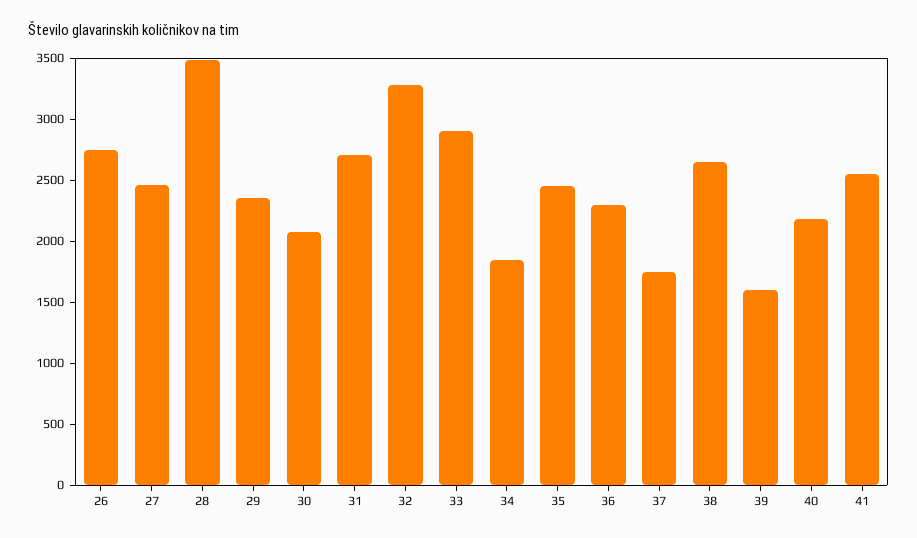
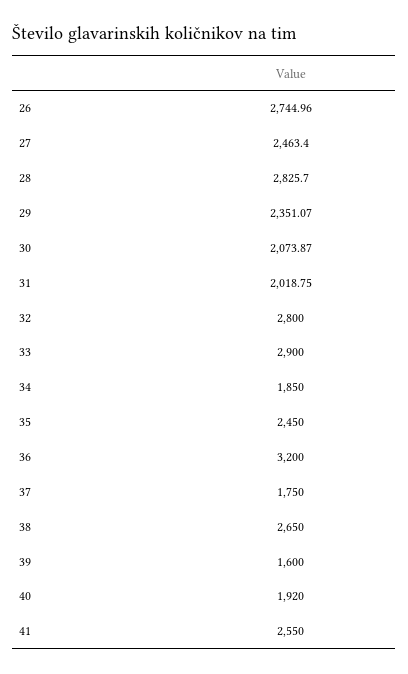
  {
    "26": 2744.96,
    "27": 2463.4,
-   "28": 3500,
+   "28": 2825.7,
    "29": 2351.07,
    "30": 2073.87,
-   "31": 2700,
+   "31": 2018.75,
-   "32": 3300,
+   "32": 2800,
    "33": 2900,
    "34": 1850,
    "35": 2450,
-   "36": 2300,
+   "36": 3200,
    "37": 1750,
    "38": 2650,
    "39": 1600,
-   "40": 2200,
+   "40": 1920,
    "41": 2550
  }

